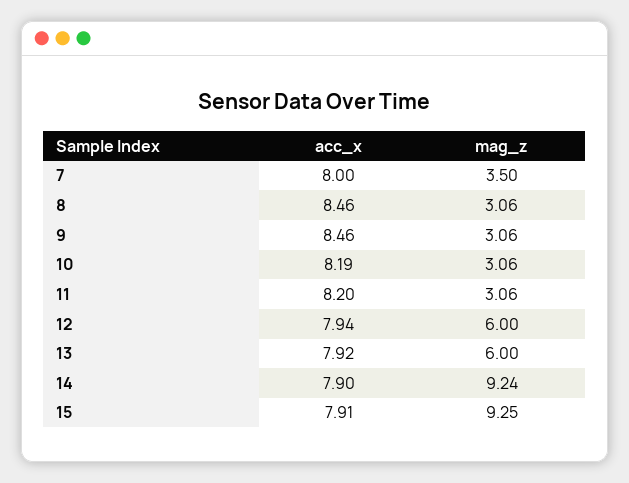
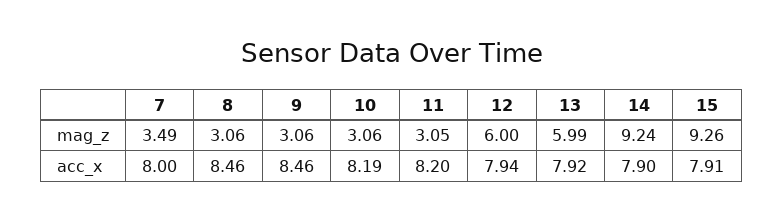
  {
    "acc_x": {
      "7": 8,
      "8": 8.46,
      "9": 8.46,
      "10": 8.19,
      "11": 8.2,
      "12": 7.94,
      "13": 7.92,
      "14": 7.9,
      "15": 7.91
    },
    "mag_z": {
-     "7": 3.5,
+     "7": 3.49,
      "8": 3.06,
      "9": 3.06,
      "10": 3.06,
-     "11": 3.06,
+     "11": 3.05,
      "12": 6,
-     "13": 6,
+     "13": 5.99,
      "14": 9.24,
-     "15": 9.25
+     "15": 9.26
    }
  }

